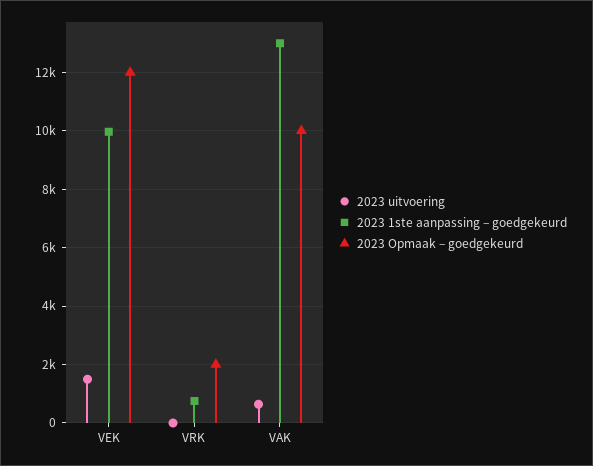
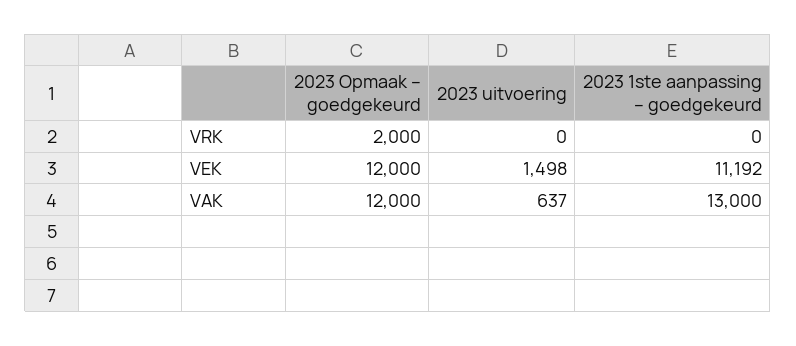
  {
    "2023 uitvoering": {
      "VEK": 1498,
      "VRK": 0,
      "VAK": 637
    },
    "2023 1ste aanpassing – goedgekeurd": {
-     "VEK": 10000,
+     "VEK": 11192,
-     "VRK": 750,
+     "VRK": 0,
      "VAK": 13000
    },
    "2023 Opmaak – goedgekeurd": {
      "VEK": 12000,
      "VRK": 2000,
-     "VAK": 10000
+     "VAK": 12000
    }
  }

